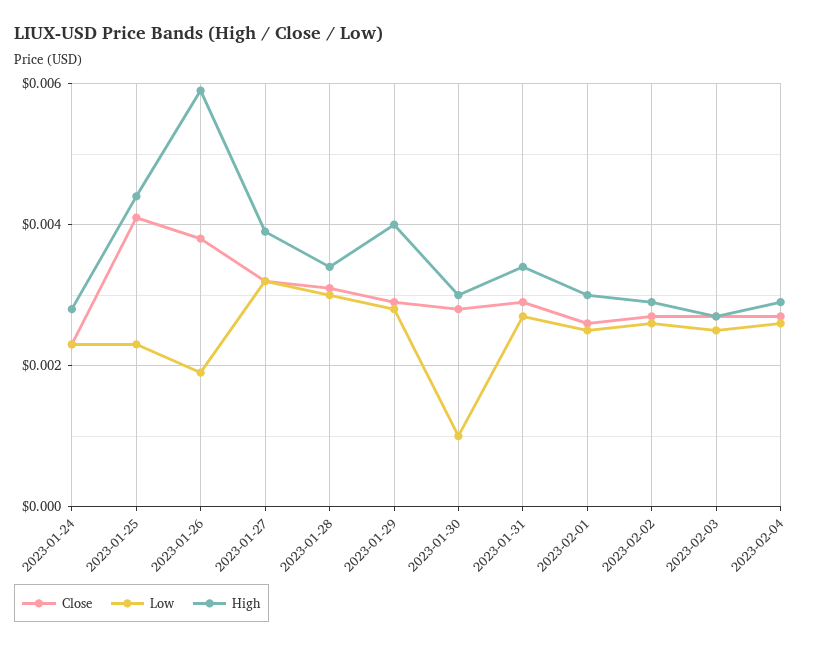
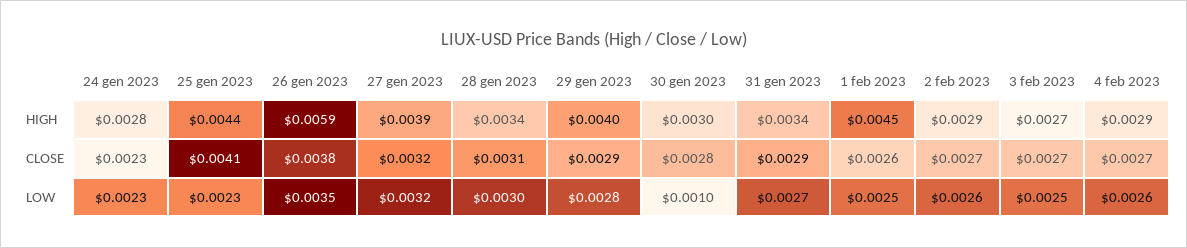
  {
    "Close": {
      "2023-01-24": 0.0023,
      "2023-01-25": 0.0041,
      "2023-01-26": 0.0038,
      "2023-01-27": 0.0032,
      "2023-01-28": 0.0031,
      "2023-01-29": 0.0029,
      "2023-01-30": 0.0028,
      "2023-01-31": 0.0029,
      "2023-02-01": 0.0026,
      "2023-02-02": 0.0027,
      "2023-02-03": 0.0027,
      "2023-02-04": 0.0027
    },
    "Low": {
      "2023-01-24": 0.0023,
      "2023-01-25": 0.0023,
-     "2023-01-26": 0.002,
+     "2023-01-26": 0.0035,
      "2023-01-27": 0.0032,
      "2023-01-28": 0.003,
      "2023-01-29": 0.0028,
      "2023-01-30": 0.001,
      "2023-01-31": 0.0027,
      "2023-02-01": 0.0025,
      "2023-02-02": 0.0026,
      "2023-02-03": 0.0025,
      "2023-02-04": 0.0026
    },
    "High": {
      "2023-01-24": 0.0028,
      "2023-01-25": 0.0044,
      "2023-01-26": 0.0059,
      "2023-01-27": 0.0039,
      "2023-01-28": 0.0034,
      "2023-01-29": 0.004,
      "2023-01-30": 0.003,
      "2023-01-31": 0.0034,
-     "2023-02-01": 0.003,
+     "2023-02-01": 0.0045,
      "2023-02-02": 0.0029,
      "2023-02-03": 0.0027,
      "2023-02-04": 0.0029
    }
  }

